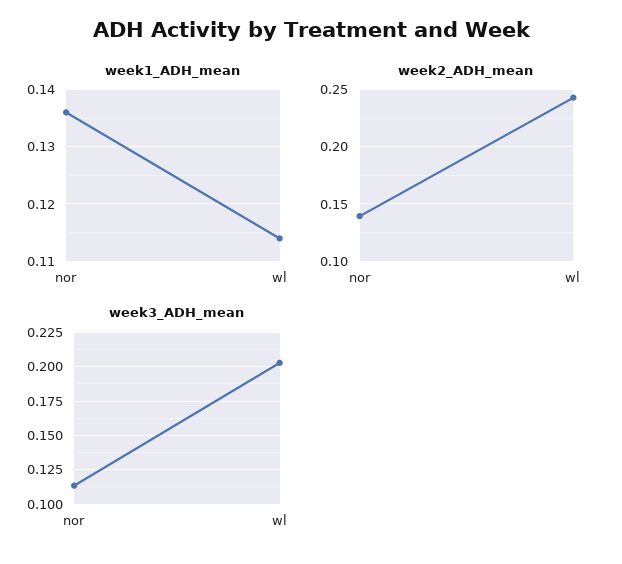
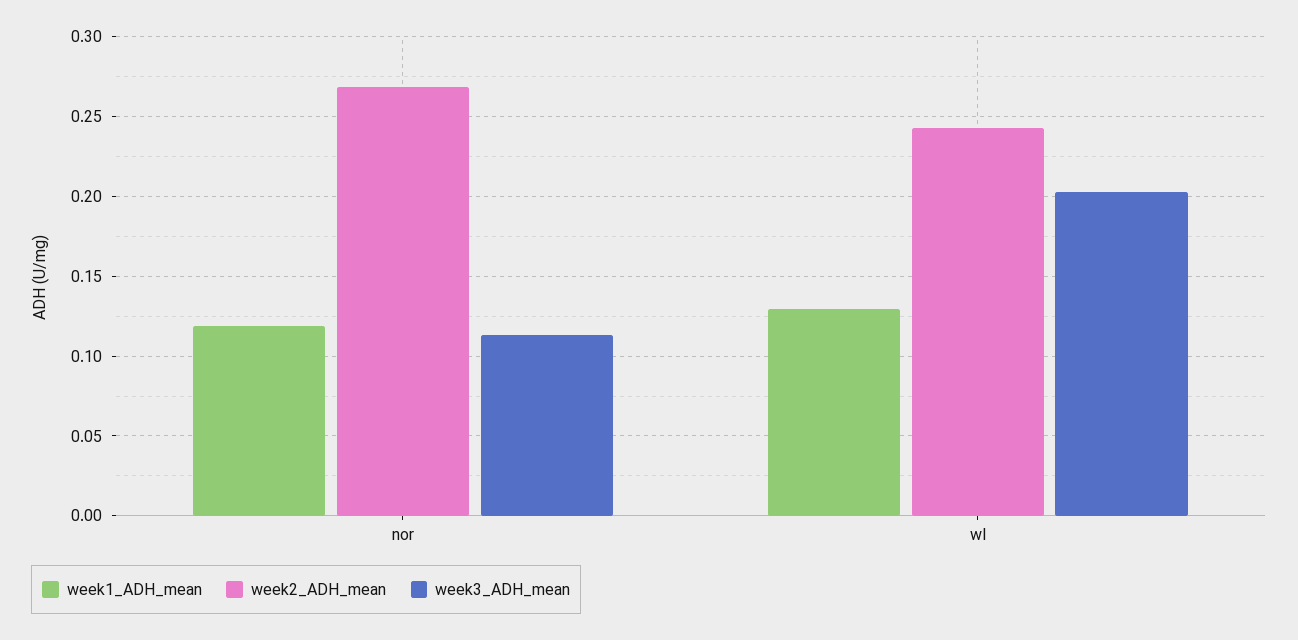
  {
    "week1_ADH_mean": {
-     "nor": 0.135,
+     "nor": 0.12,
-     "wl": 0.115
+     "wl": 0.13
    },
    "week2_ADH_mean": {
-     "nor": 0.14,
+     "nor": 0.27,
      "wl": 0.245
    },
    "week3_ADH_mean": {
      "nor": 0.115,
      "wl": 0.205
    }
  }

